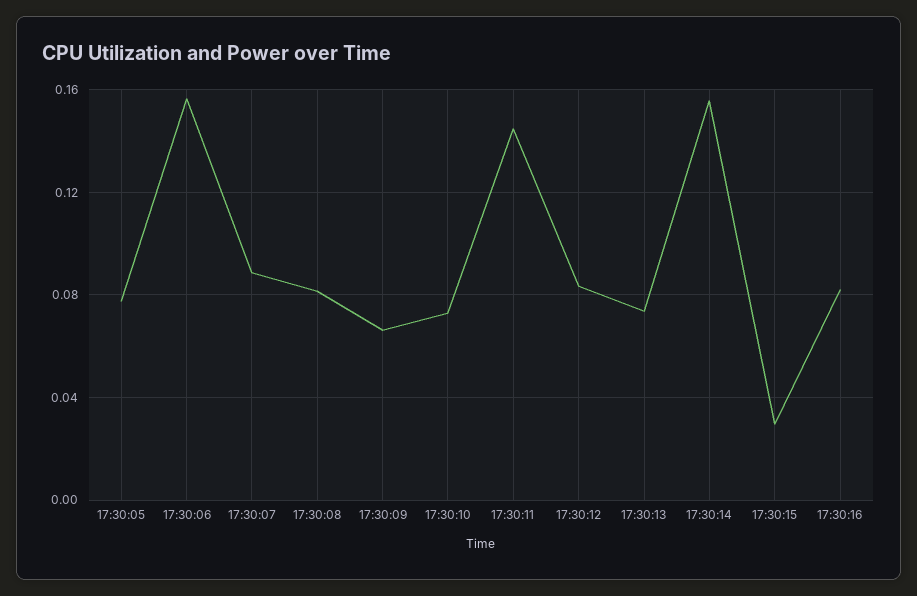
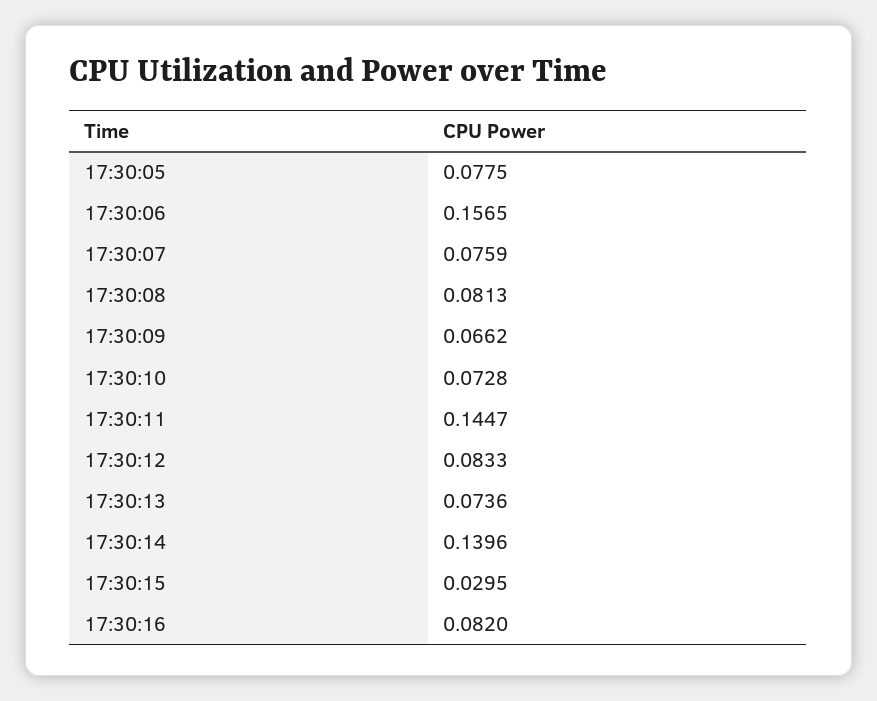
  {
    "17:30:05": 0.0775,
    "17:30:06": 0.1565,
-   "17:30:07": 0.09,
+   "17:30:07": 0.0759,
    "17:30:08": 0.0813,
    "17:30:09": 0.0662,
    "17:30:10": 0.0728,
    "17:30:11": 0.1447,
    "17:30:12": 0.0833,
    "17:30:13": 0.0736,
-   "17:30:14": 0.155,
+   "17:30:14": 0.1396,
    "17:30:15": 0.0295,
    "17:30:16": 0.082
  }

